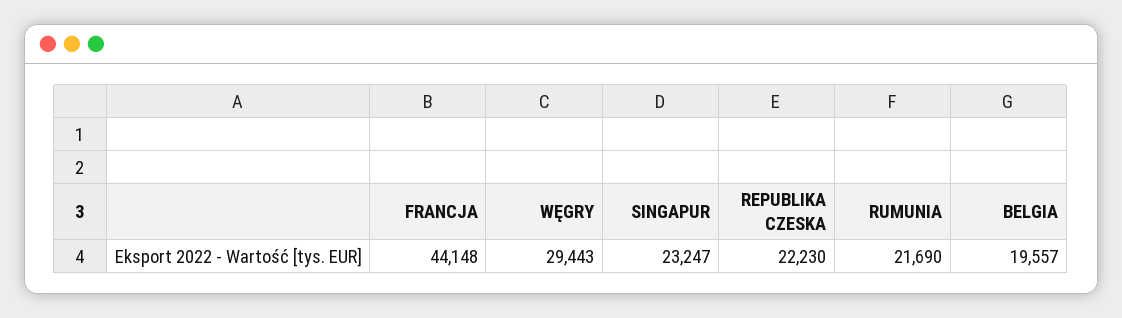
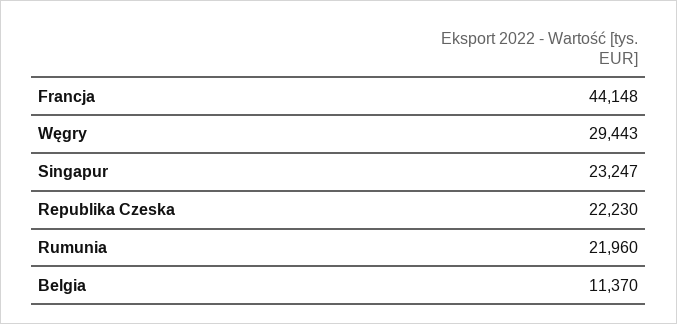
  {
    "FRANCJA": 44148,
    "WĘGRY": 29443,
    "SINGAPUR": 23247,
    "REPUBLIKA CZESKA": 22230,
-   "RUMUNIA": 21690,
+   "RUMUNIA": 21960,
-   "BELGIA": 19557
+   "BELGIA": 11370
  }

